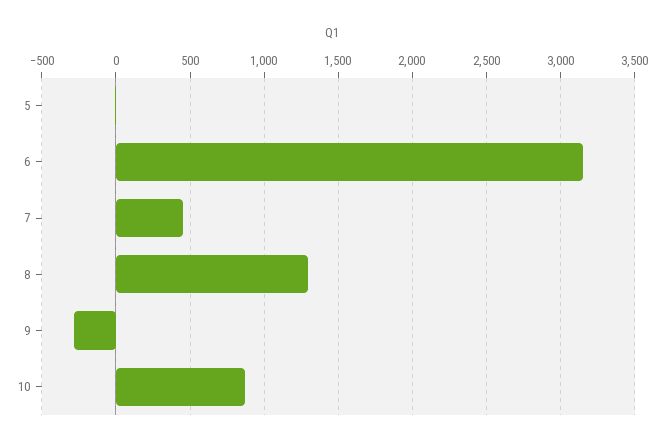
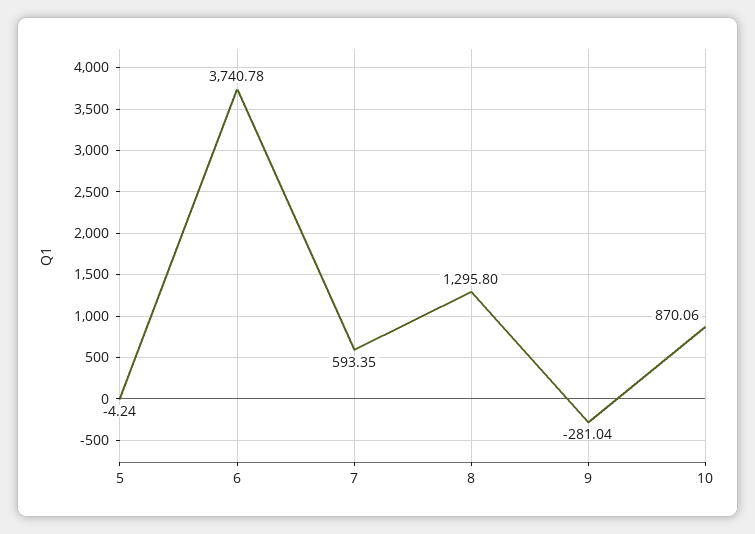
  {
    "5": -4.24,
-   "6": 3150,
+   "6": 3740.78,
-   "7": 450,
+   "7": 593.35,
    "8": 1295.8,
    "9": -281.04,
    "10": 870.06
  }

